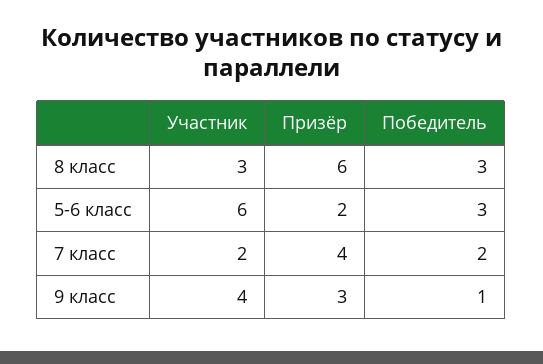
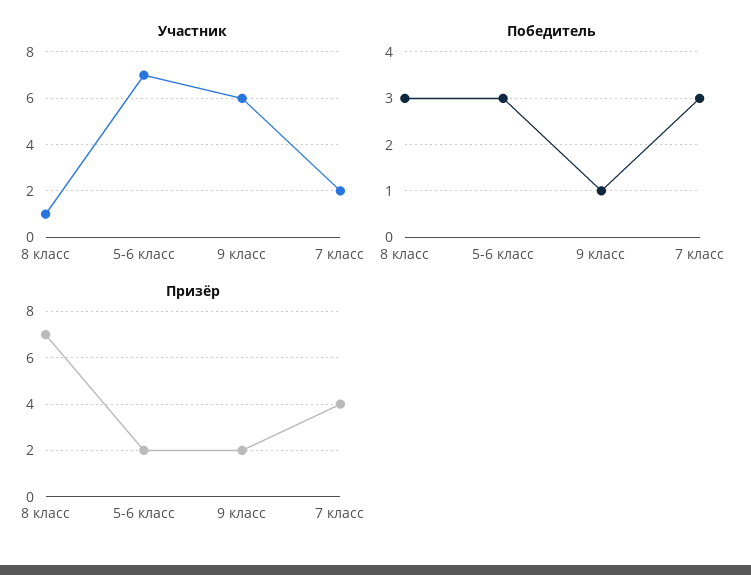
  {
    "Участник": {
-     "8 класс": 3,
+     "8 класс": 1,
-     "5-6 класс": 6,
+     "5-6 класс": 7,
      "7 класс": 2,
-     "9 класс": 4
+     "9 класс": 6
    },
    "Призёр": {
-     "8 класс": 6,
+     "8 класс": 7,
      "5-6 класс": 2,
      "7 класс": 4,
-     "9 класс": 3
+     "9 класс": 2
    },
    "Победитель": {
      "8 класс": 3,
      "5-6 класс": 3,
-     "7 класс": 2,
+     "7 класс": 3,
      "9 класс": 1
    }
  }

